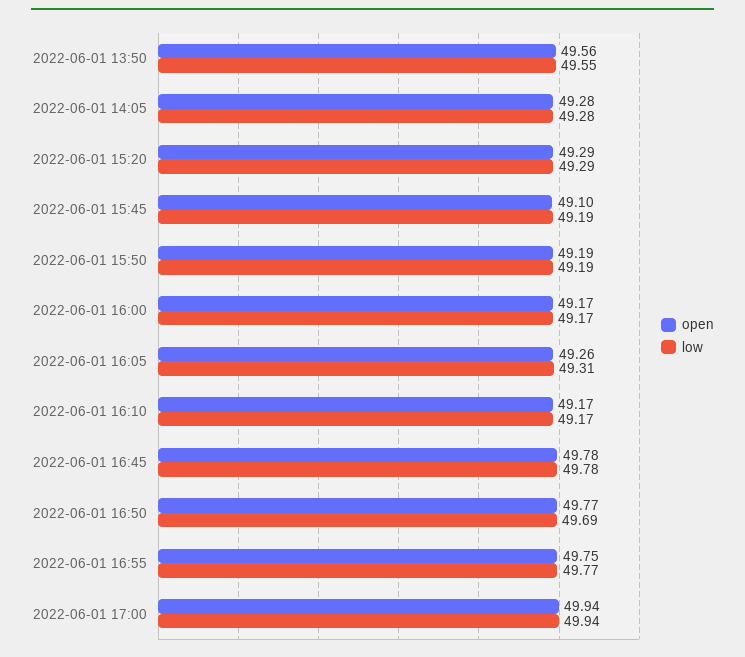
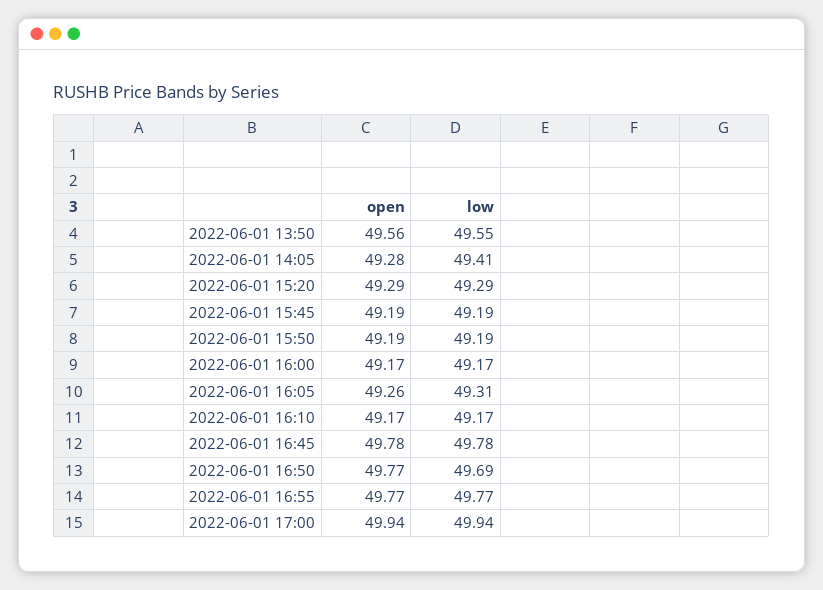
  {
    "open": {
      "2022-06-01 13:50": 49.56,
      "2022-06-01 14:05": 49.28,
      "2022-06-01 15:20": 49.29,
-     "2022-06-01 15:45": 49.1,
+     "2022-06-01 15:45": 49.19,
      "2022-06-01 15:50": 49.19,
      "2022-06-01 16:00": 49.17,
      "2022-06-01 16:05": 49.26,
      "2022-06-01 16:10": 49.17,
      "2022-06-01 16:45": 49.78,
      "2022-06-01 16:50": 49.77,
-     "2022-06-01 16:55": 49.75,
+     "2022-06-01 16:55": 49.77,
      "2022-06-01 17:00": 49.94
    },
    "low": {
      "2022-06-01 13:50": 49.55,
-     "2022-06-01 14:05": 49.28,
+     "2022-06-01 14:05": 49.41,
      "2022-06-01 15:20": 49.29,
      "2022-06-01 15:45": 49.19,
      "2022-06-01 15:50": 49.19,
      "2022-06-01 16:00": 49.17,
      "2022-06-01 16:05": 49.31,
      "2022-06-01 16:10": 49.17,
      "2022-06-01 16:45": 49.78,
      "2022-06-01 16:50": 49.69,
      "2022-06-01 16:55": 49.77,
      "2022-06-01 17:00": 49.94
    }
  }

